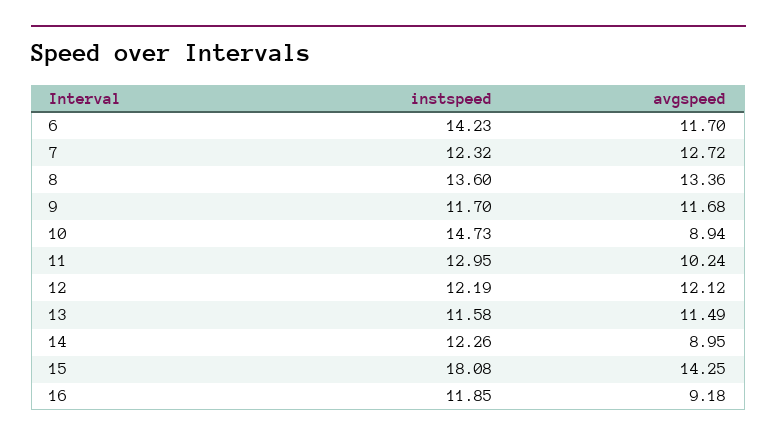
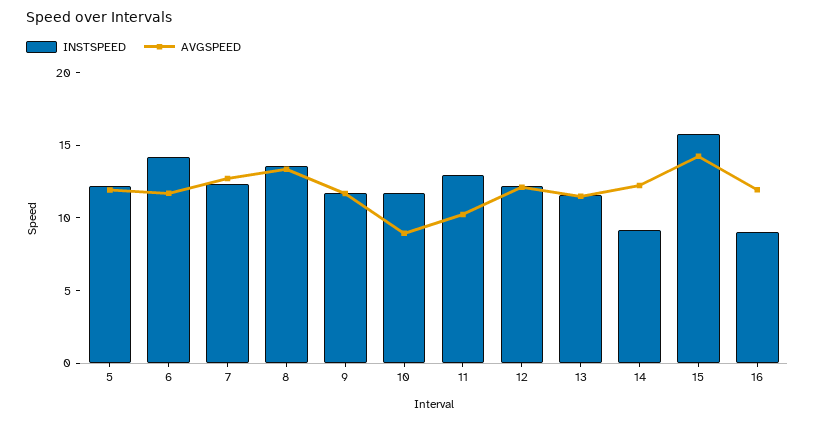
  {
    "instspeed": {
      "6": 14.23,
      "7": 12.32,
      "8": 13.6,
      "9": 11.7,
-     "10": 14.73,
+     "10": 12,
      "11": 12.95,
      "12": 12.19,
      "13": 11.58,
-     "14": 12.26,
+     "14": 9,
-     "15": 18.08,
+     "15": 16,
-     "16": 11.85
+     "16": 9,
+     "5": 12
    },
    "avgspeed": {
      "6": 11.7,
      "7": 12.72,
      "8": 13.36,
      "9": 11.68,
      "10": 8.94,
      "11": 10.24,
      "12": 12.12,
      "13": 11.49,
-     "14": 8.95,
+     "14": 12,
      "15": 14.25,
-     "16": 9.18
+     "16": 12,
+     "5": 12
    }
  }

